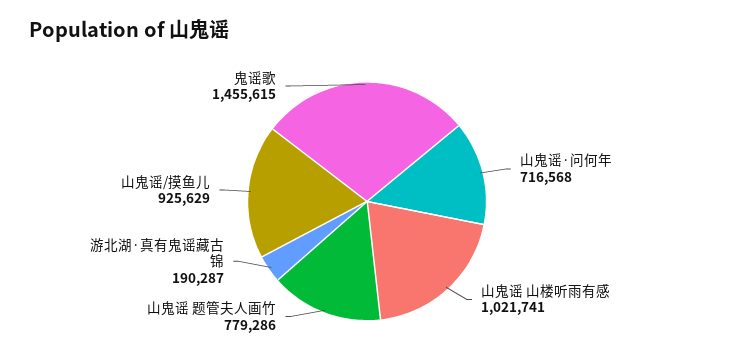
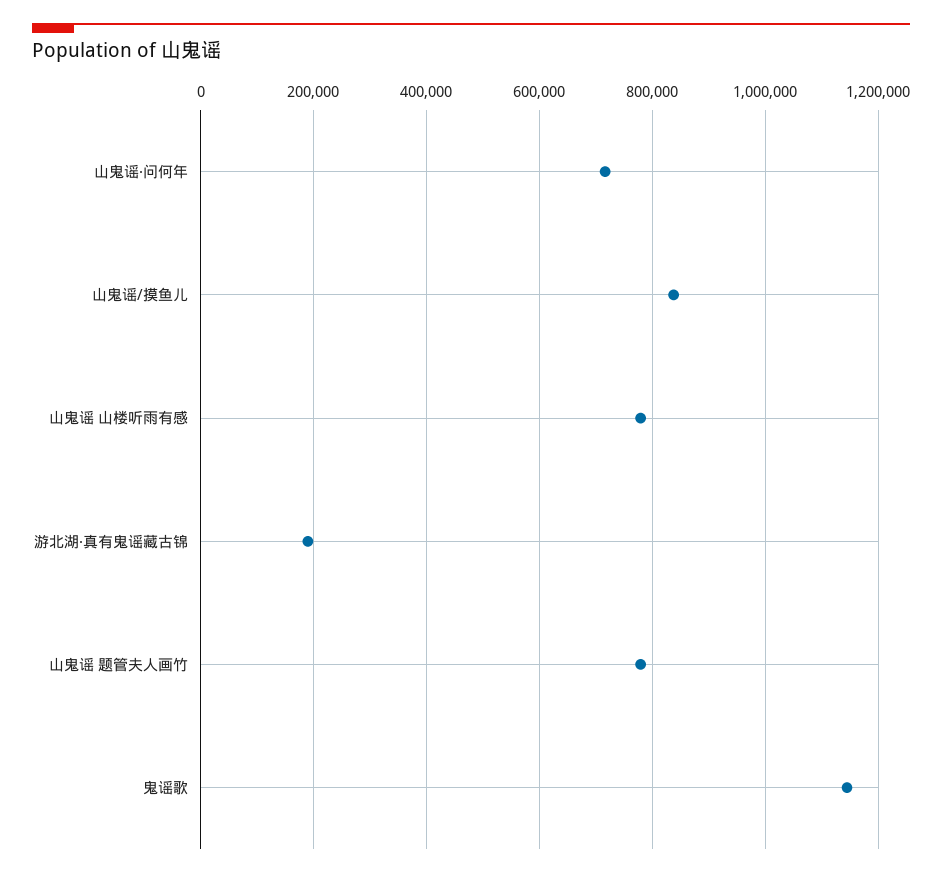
  {
    "山鬼谣·问何年": 716568,
-   "山鬼谣 山楼听雨有感": 1021741,
+   "山鬼谣 山楼听雨有感": 780000,
    "山鬼谣 题管夫人画竹": 779286,
    "游北湖·真有鬼谣藏古锦": 190287,
-   "山鬼谣/摸鱼儿": 925629,
+   "山鬼谣/摸鱼儿": 840000,
-   "鬼谣歌": 1455615
+   "鬼谣歌": 1140000
  }

